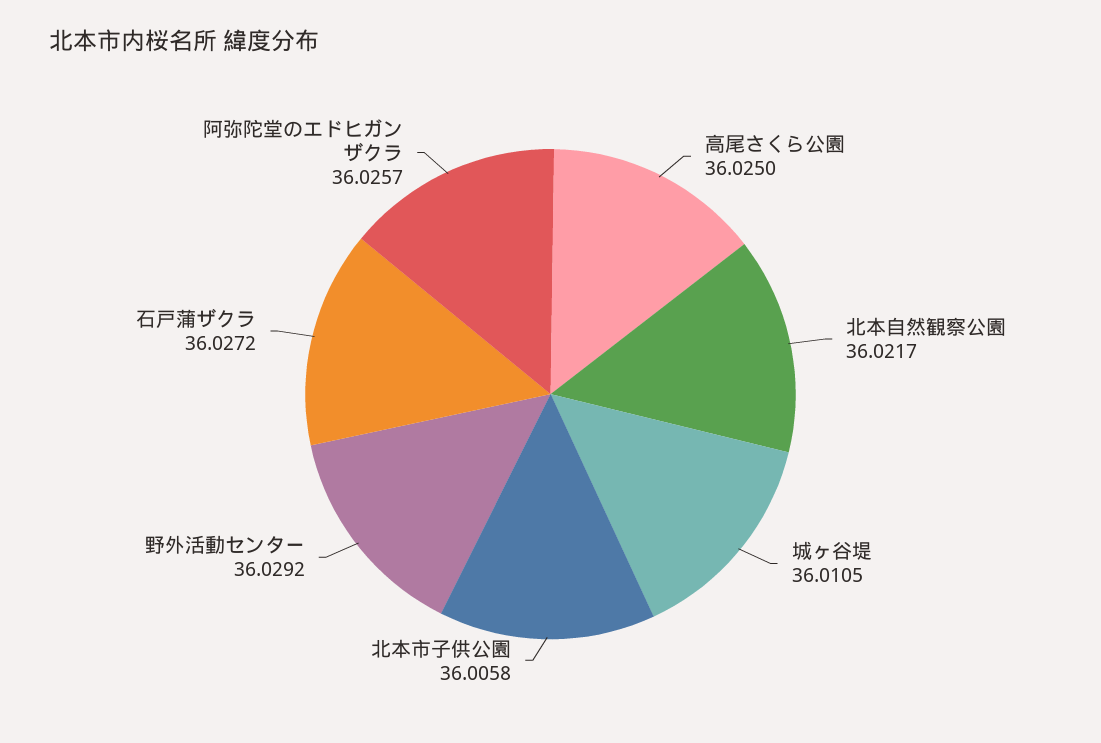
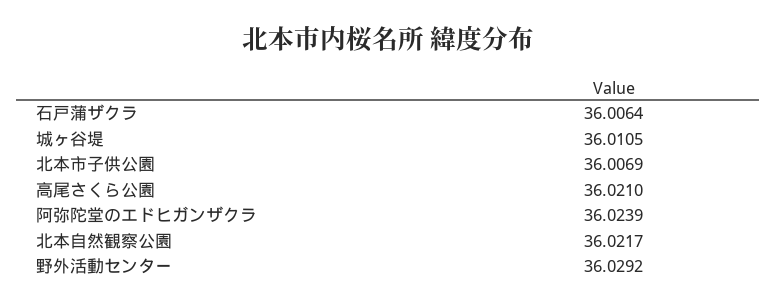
  {
-   "高尾さくら公園": 36.025,
+   "高尾さくら公園": 36.021,
    "北本自然観察公園": 36.0217,
    "城ヶ谷堤": 36.0105,
-   "北本市子供公園": 36.0058,
+   "北本市子供公園": 36.0069,
    "野外活動センター": 36.0292,
-   "石戸蒲ザクラ": 36.0272,
+   "石戸蒲ザクラ": 36.0064,
-   "阿弥陀堂のエドヒガンザクラ": 36.0257
+   "阿弥陀堂のエドヒガンザクラ": 36.0239
  }

